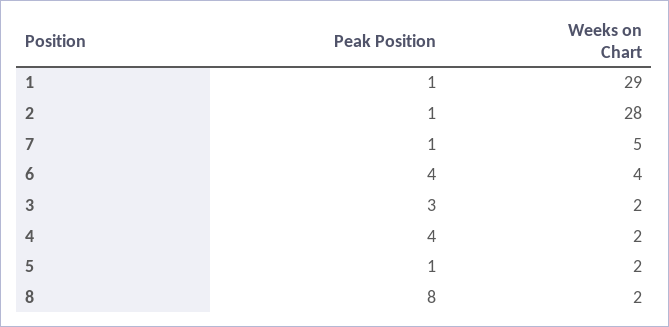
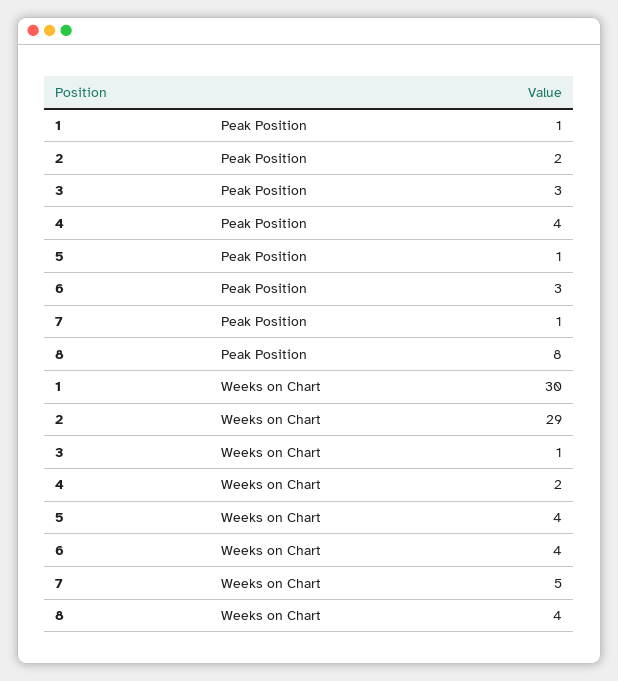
  {
    "Peak Position": {
      "1": 1,
-     "2": 1,
+     "2": 2,
      "7": 1,
-     "6": 4,
+     "6": 3,
      "3": 3,
      "4": 4,
      "5": 1,
      "8": 8
    },
    "Weeks on Chart": {
-     "1": 29,
+     "1": 30,
-     "2": 28,
+     "2": 29,
      "7": 5,
      "6": 4,
-     "3": 2,
+     "3": 1,
      "4": 2,
-     "5": 2,
+     "5": 4,
-     "8": 2
+     "8": 4
    }
  }

